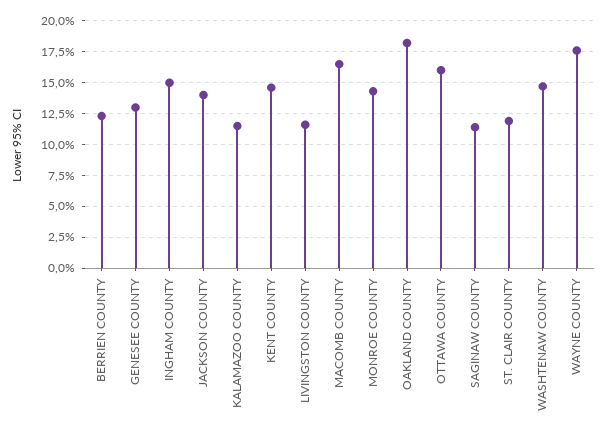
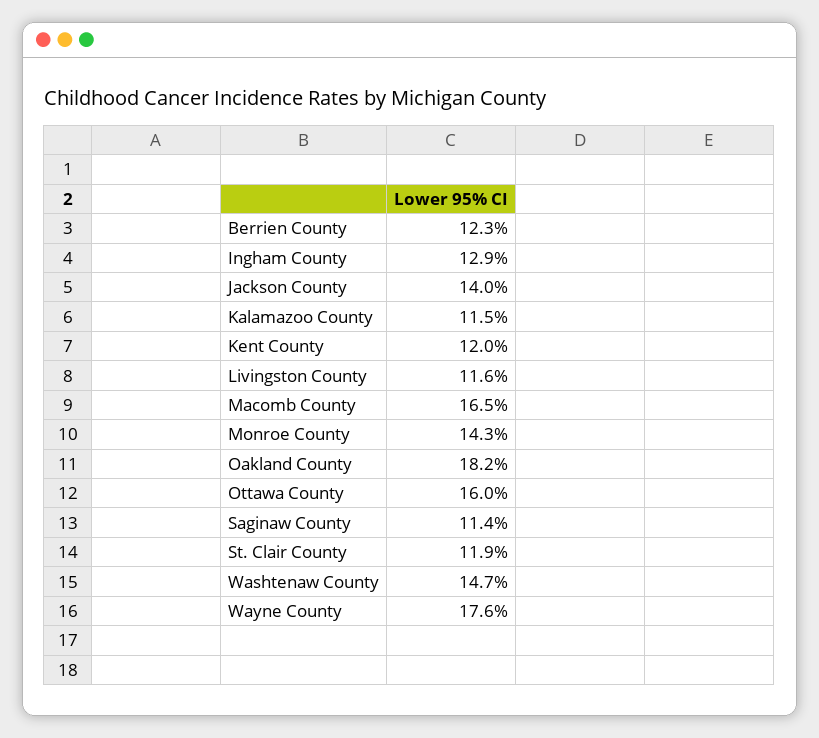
  {
    "BERRIEN COUNTY": 12.3,
-   "GENESEE COUNTY": 13,
-   "INGHAM COUNTY": 15,
+   "INGHAM COUNTY": 12.9,
    "JACKSON COUNTY": 14,
    "KALAMAZOO COUNTY": 11.5,
-   "KENT COUNTY": 14.5,
+   "KENT COUNTY": 12,
    "LIVINGSTON COUNTY": 11.6,
    "MACOMB COUNTY": 16.5,
    "MONROE COUNTY": 14.3,
    "OAKLAND COUNTY": 18.2,
    "OTTAWA COUNTY": 16,
    "SAGINAW COUNTY": 11.4,
    "ST. CLAIR COUNTY": 11.9,
    "WASHTENAW COUNTY": 14.7,
    "WAYNE COUNTY": 17.6
  }

